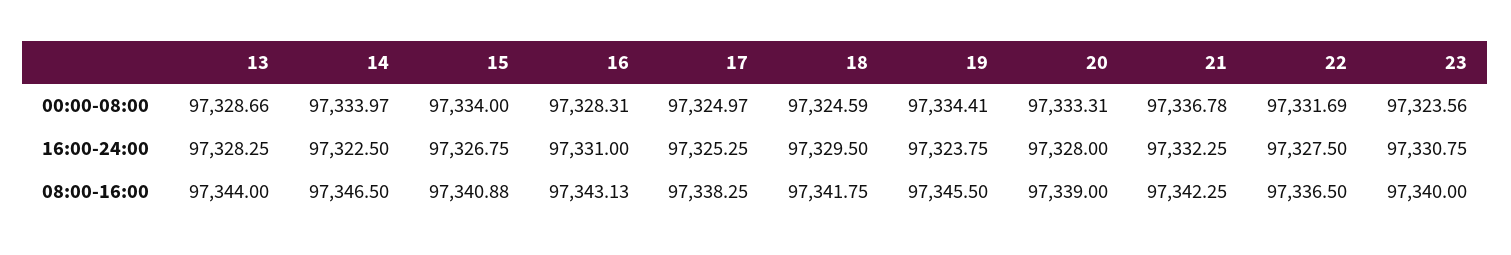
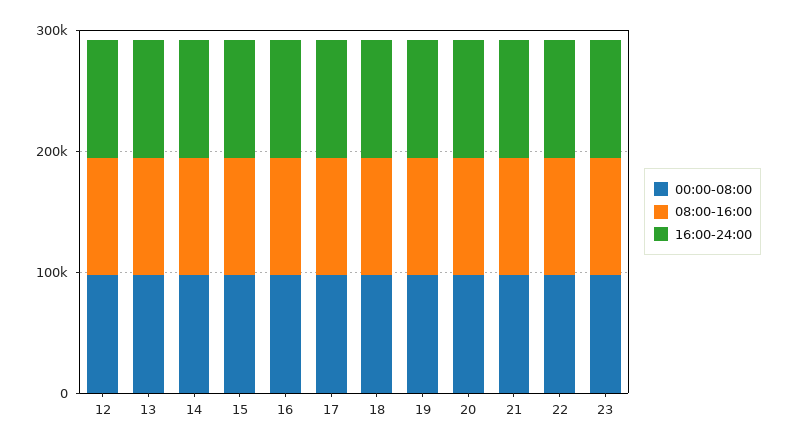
  {
    "00:00-08:00": {
      "13": 97328.66,
      "14": 97333.97,
      "15": 97334,
      "16": 97328.31,
      "17": 97324.97,
      "18": 97324.59,
      "19": 97334.41,
      "20": 97333.31,
      "21": 97336.78,
      "22": 97331.69,
-     "23": 97323.56
+     "23": 97323.56,
+     "12": 100000
    },
    "16:00-24:00": {
      "13": 97328.25,
      "14": 97322.5,
      "15": 97326.75,
      "16": 97331,
      "17": 97325.25,
      "18": 97329.5,
      "19": 97323.75,
      "20": 97328,
      "21": 97332.25,
      "22": 97327.5,
-     "23": 97330.75
+     "23": 97330.75,
+     "12": 100000
    },
    "08:00-16:00": {
      "13": 97344,
      "14": 97346.5,
      "15": 97340.88,
      "16": 97343.13,
      "17": 97338.25,
      "18": 97341.75,
      "19": 97345.5,
      "20": 97339,
      "21": 97342.25,
      "22": 97336.5,
-     "23": 97340
+     "23": 97340,
+     "12": 100000
    }
  }

